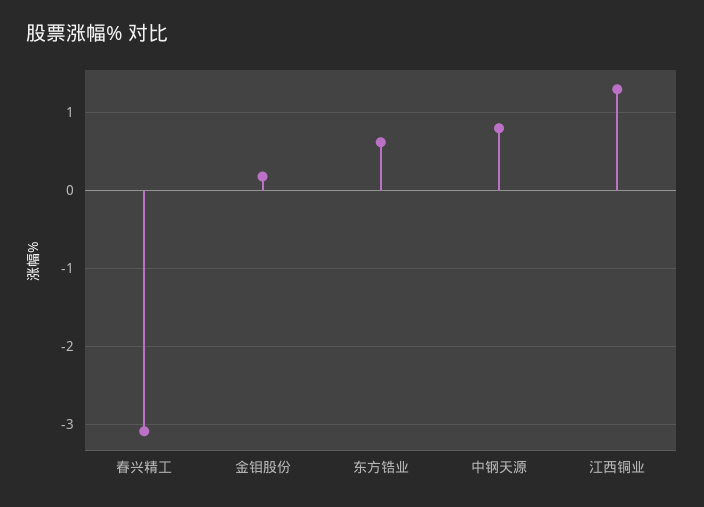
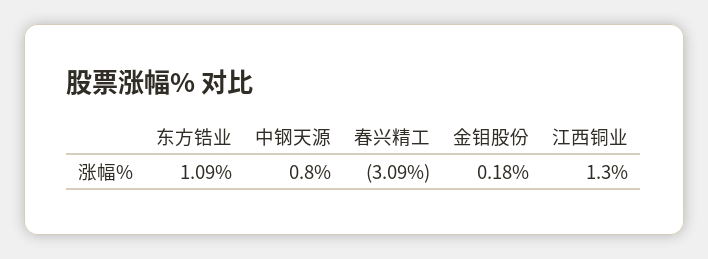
  {
    "春兴精工": -3.09,
    "金钼股份": 0.18,
-   "东方锆业": 0.6,
+   "东方锆业": 1.09,
    "中钢天源": 0.8,
    "江西铜业": 1.3
  }

